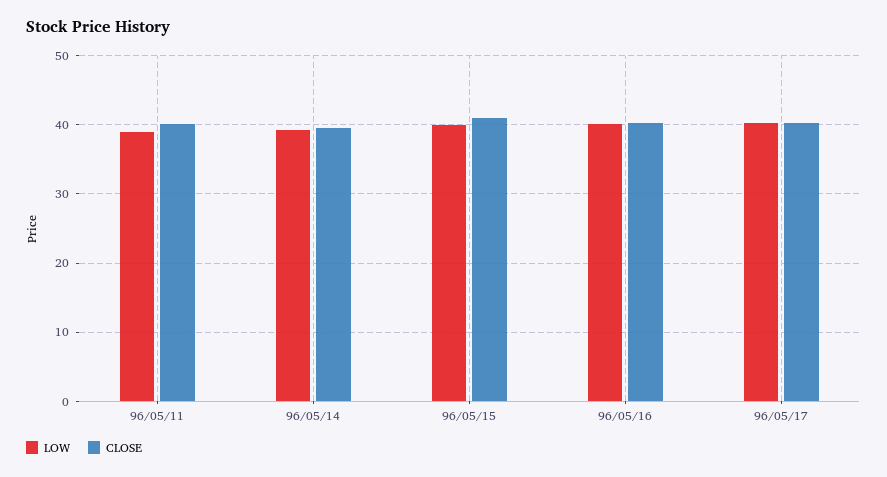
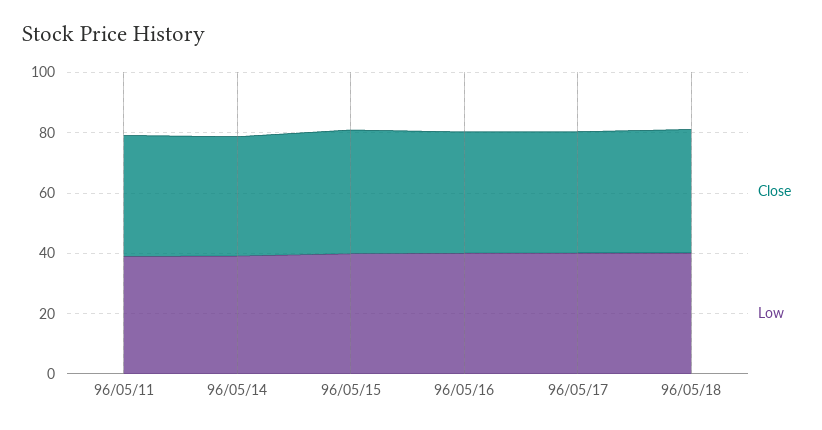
  {
    "LOW": {
      "96/05/11": 39,
      "96/05/14": 39,
      "96/05/15": 40,
      "96/05/16": 40,
-     "96/05/17": 40
+     "96/05/17": 40,
+     "96/05/18": 40
    },
    "CLOSE": {
      "96/05/11": 40,
      "96/05/14": 40,
      "96/05/15": 41,
      "96/05/16": 40,
-     "96/05/17": 40
+     "96/05/17": 40,
+     "96/05/18": 40
    }
  }

